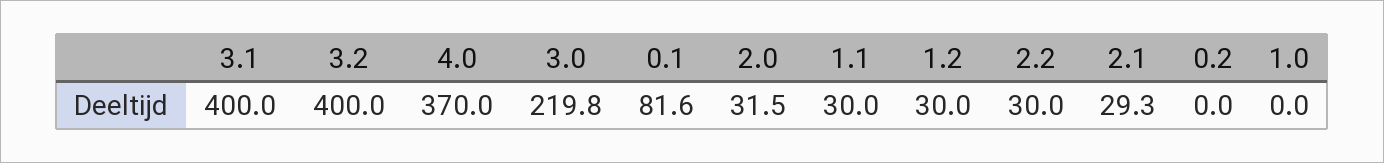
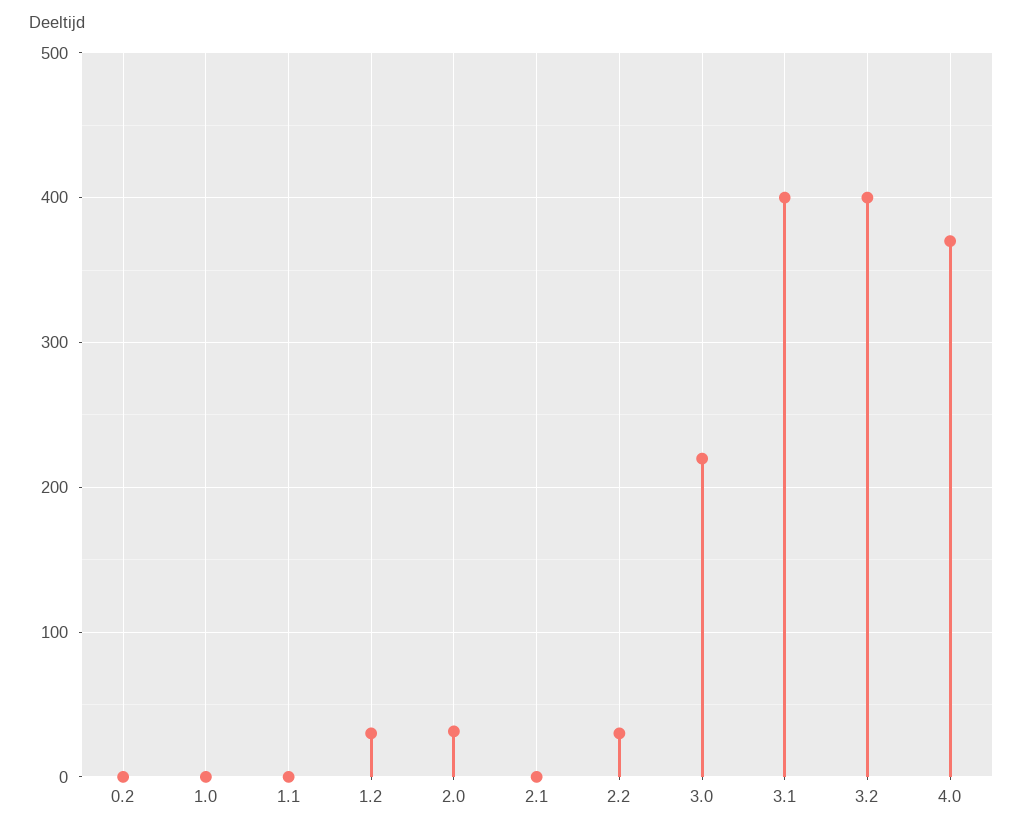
  {
    "3.1": 400,
    "3.2": 400,
    "4.0": 370,
    "3.0": 219.8,
-   "0.1": 81.6,
    "2.0": 31.5,
-   "1.1": 30,
+   "1.1": 0,
    "1.2": 30,
    "2.2": 30,
-   "2.1": 29.3,
+   "2.1": 0,
    "0.2": 0,
    "1.0": 0
  }

